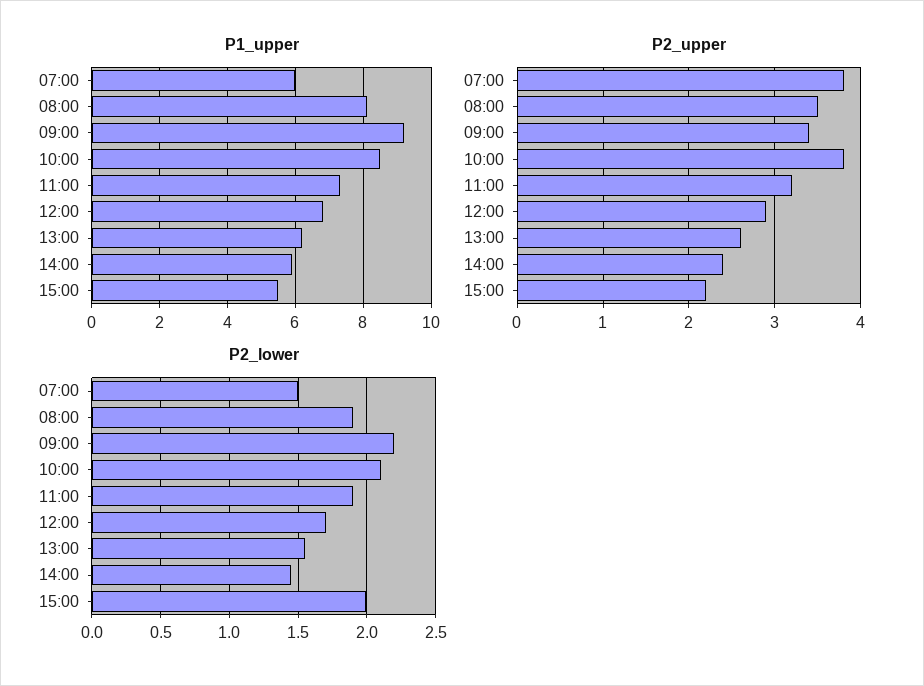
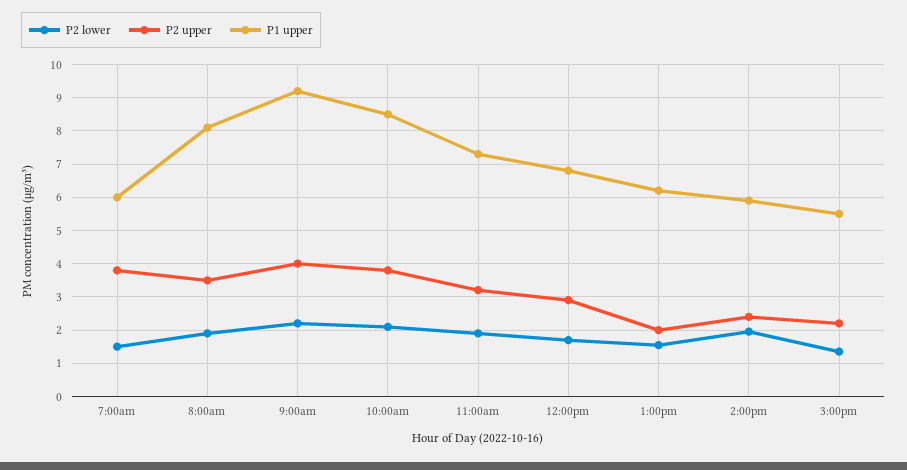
  {
    "P1_upper": {
      "07:00": 6,
      "08:00": 8.2,
      "09:00": 9.2,
      "10:00": 8.6,
      "11:00": 7.4,
      "12:00": 6.8,
      "13:00": 6.2,
      "14:00": 6,
      "15:00": 5.6
    },
    "P2_upper": {
      "07:00": 3.8,
      "08:00": 3.5,
-     "09:00": 3.4,
+     "09:00": 4,
      "10:00": 3.8,
      "11:00": 3.2,
      "12:00": 2.9,
-     "13:00": 2.6,
+     "13:00": 2,
      "14:00": 2.4,
      "15:00": 2.2
    },
    "P2_lower": {
      "07:00": 1.5,
      "08:00": 1.9,
      "09:00": 2.2,
      "10:00": 2.1,
      "11:00": 1.9,
      "12:00": 1.7,
      "13:00": 1.55,
-     "14:00": 1.45,
+     "14:00": 2,
-     "15:00": 2
+     "15:00": 1.4
    }
  }

